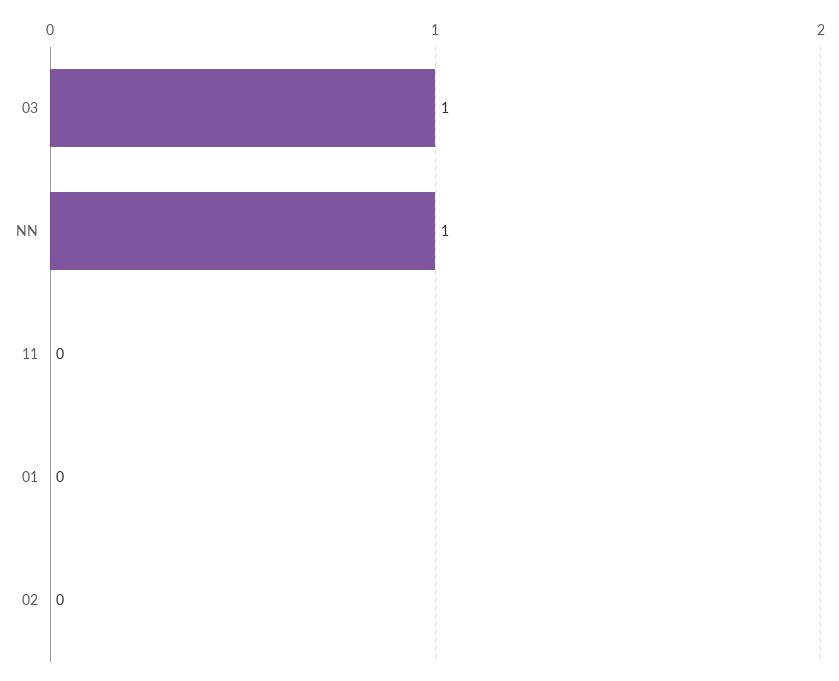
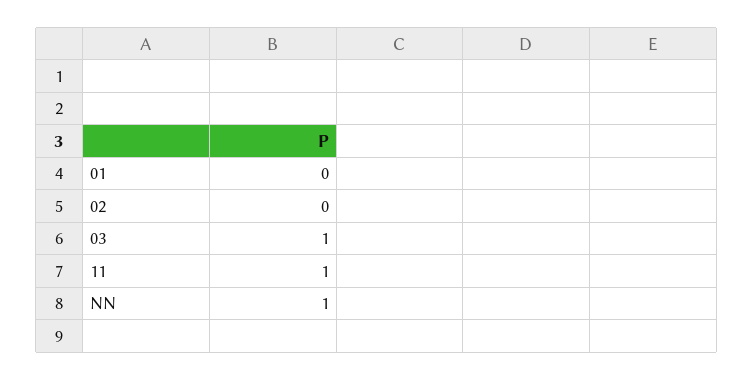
  {
    "03": 1,
    "NN": 1,
-   "11": 0,
+   "11": 1,
    "01": 0,
    "02": 0
  }

